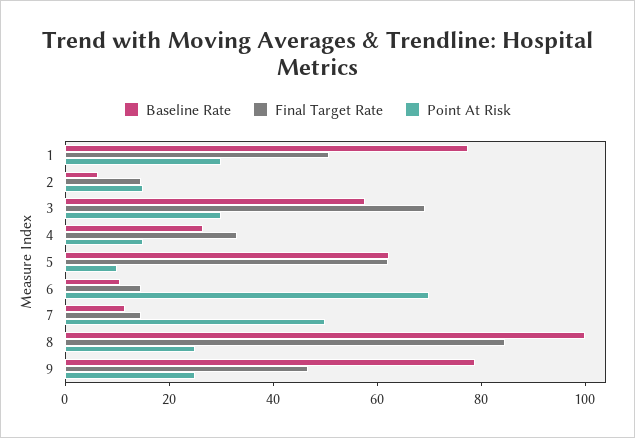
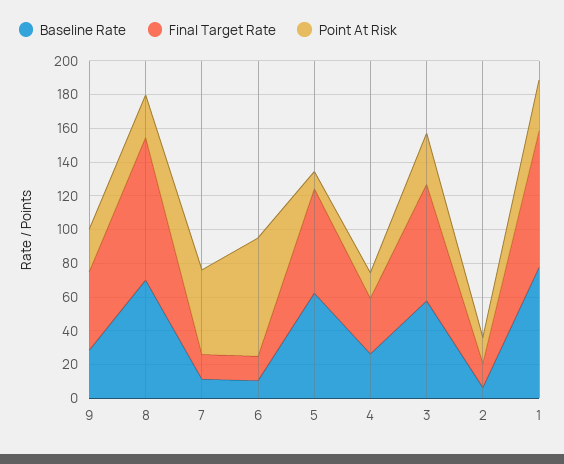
  {
    "Baseline Rate": {
      "1": 80,
      "2": 5,
      "3": 60,
      "4": 25,
      "5": 60,
      "6": 10,
      "7": 10,
-     "8": 100,
+     "8": 70,
-     "9": 80
+     "9": 30
    },
    "Final Target Rate": {
-     "1": 50,
+     "1": 80,
      "2": 15,
      "3": 70,
      "4": 35,
      "5": 60,
      "6": 15,
      "7": 15,
      "8": 85,
      "9": 45
    },
    "Point At Risk": {
      "1": 30,
      "2": 15,
      "3": 30,
      "4": 15,
      "5": 10,
      "6": 70,
      "7": 50,
      "8": 25,
      "9": 25
    }
  }

